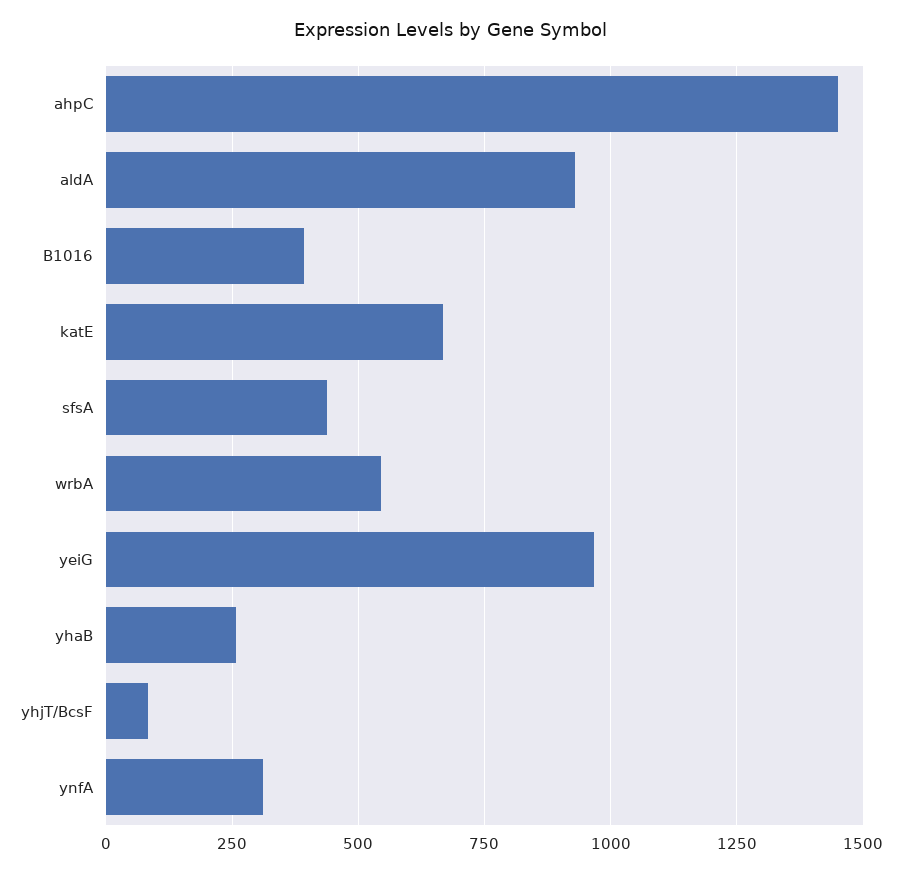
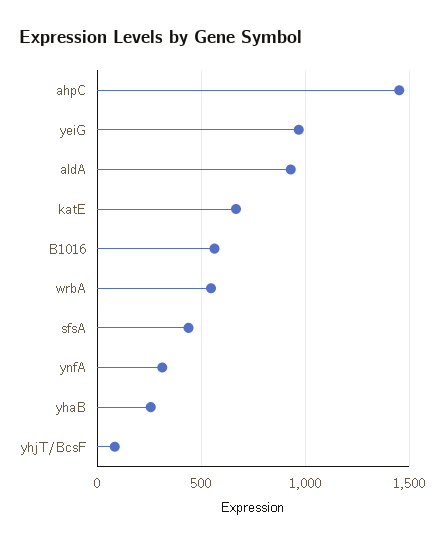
  {
    "ahpC": 1450,
    "aldA": 925,
-   "B1016": 400,
+   "B1016": 550,
    "katE": 675,
    "sfsA": 450,
    "wrbA": 550,
    "yeiG": 975,
    "yhaB": 250,
    "yhjT/BcsF": 75,
    "ynfA": 300
  }

